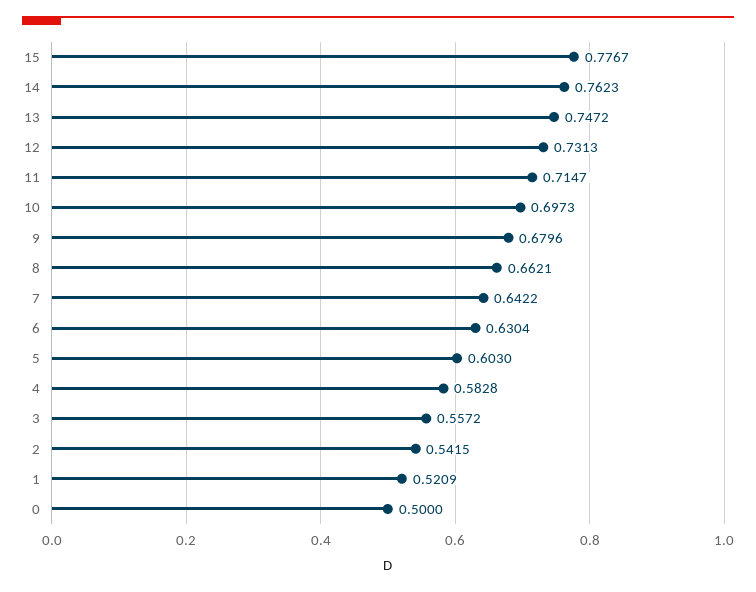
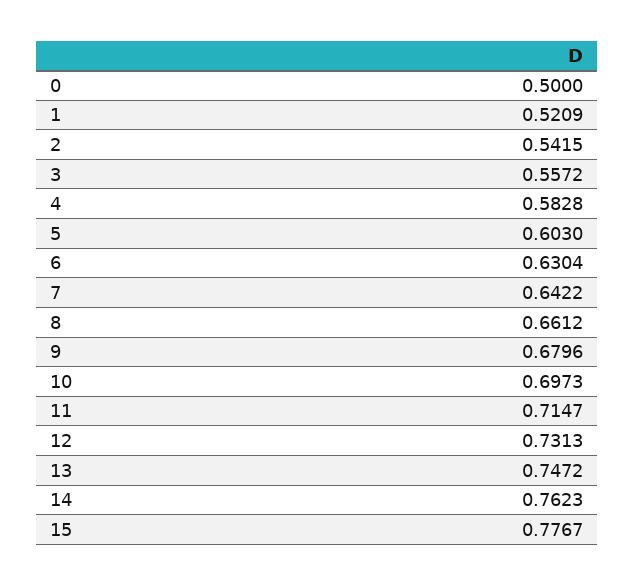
  {
    "15": 0.7767,
    "14": 0.7623,
    "13": 0.7472,
    "12": 0.7313,
    "11": 0.7147,
    "10": 0.6973,
    "9": 0.6796,
-   "8": 0.6621,
+   "8": 0.6612,
    "7": 0.6422,
    "6": 0.6304,
    "5": 0.603,
    "4": 0.5828,
    "3": 0.5572,
    "2": 0.5415,
    "1": 0.5209,
    "0": 0.5
  }

